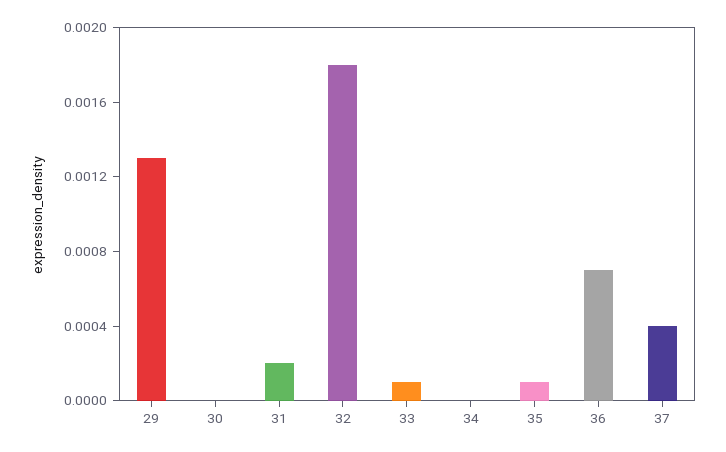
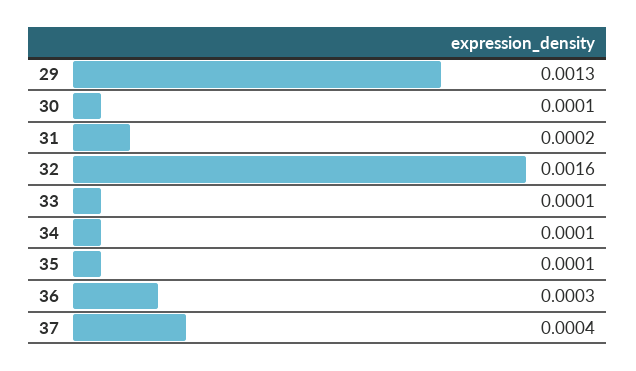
  {
    "29": 0.0013,
-   "30": 0,
+   "30": 0.0001,
    "31": 0.0002,
-   "32": 0.0018,
+   "32": 0.0016,
    "33": 0.0001,
-   "34": 0,
+   "34": 0.0001,
    "35": 0.0001,
-   "36": 0.0007,
+   "36": 0.0003,
    "37": 0.0004
  }

